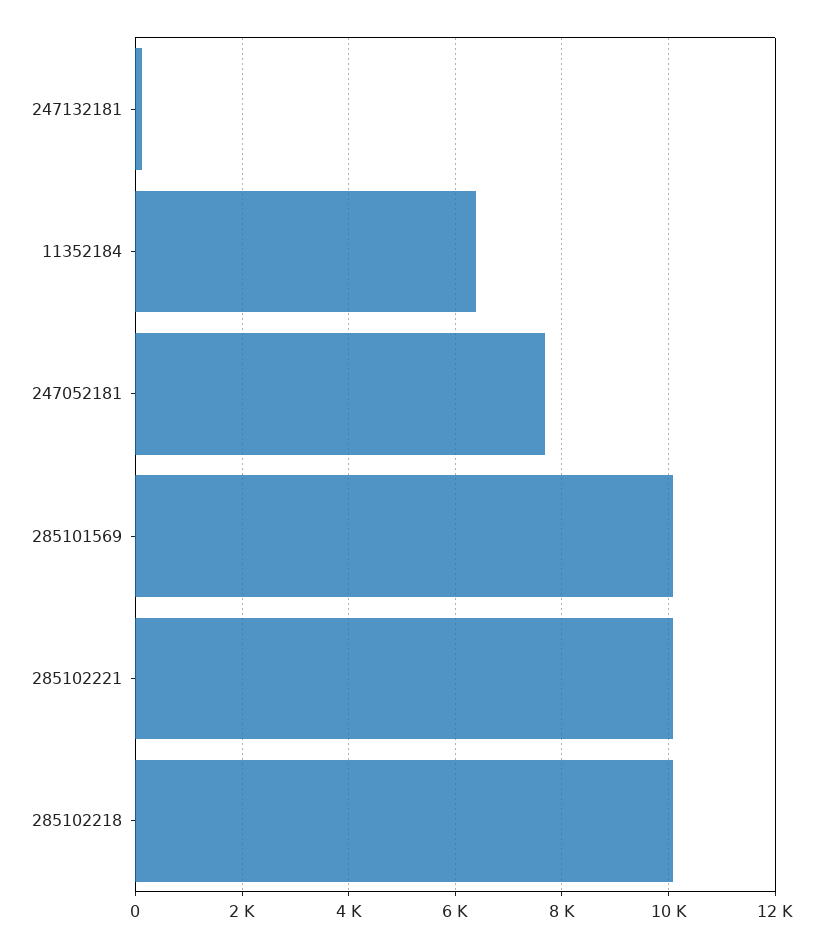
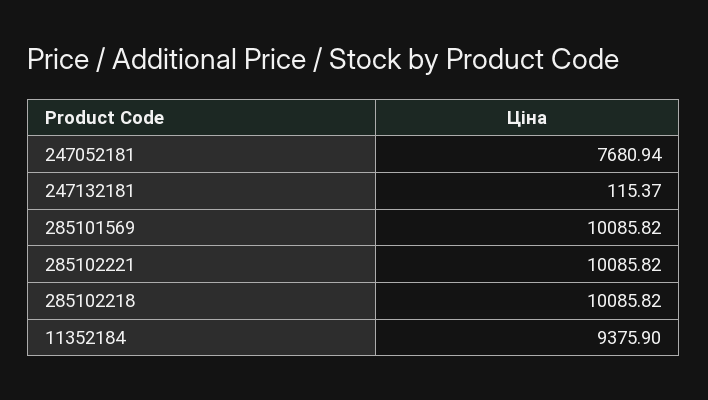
  {
    "247132181": 115.37,
-   "11352184": 6400,
+   "11352184": 9375.9,
    "247052181": 7680.94,
    "285101569": 10085.82,
    "285102221": 10085.82,
    "285102218": 10085.82
  }

